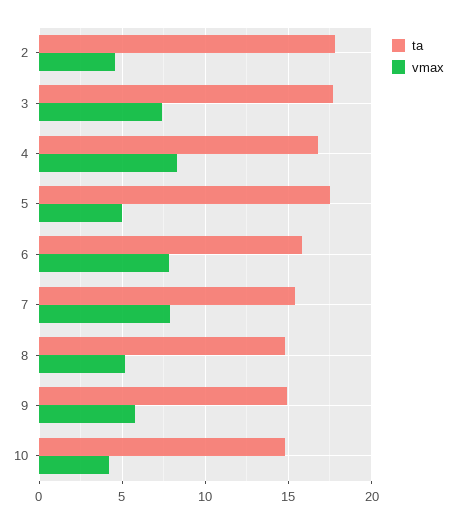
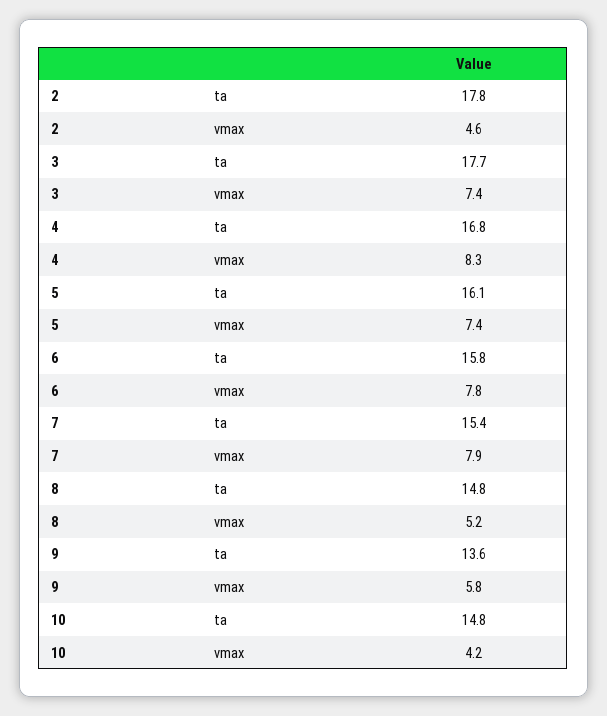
  {
    "ta": {
      "2": 17.8,
      "3": 17.7,
      "4": 16.8,
-     "5": 17.5,
+     "5": 16.1,
      "6": 15.8,
      "7": 15.4,
      "8": 14.8,
-     "9": 15,
+     "9": 13.6,
      "10": 14.8
    },
    "vmax": {
      "2": 4.6,
      "3": 7.4,
      "4": 8.3,
-     "5": 5,
+     "5": 7.4,
      "6": 7.8,
      "7": 7.9,
      "8": 5.2,
      "9": 5.8,
      "10": 4.2
    }
  }

